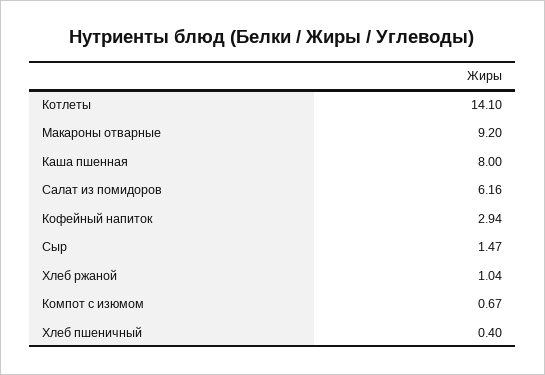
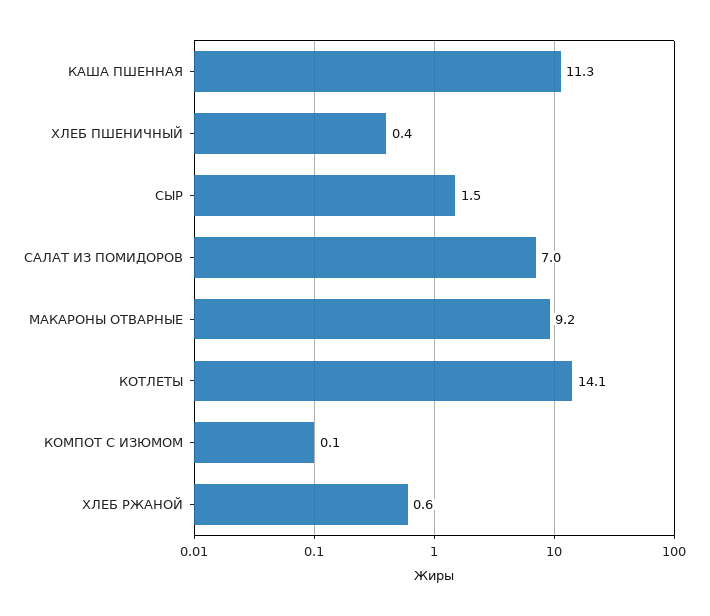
  {
    "Котлеты": 14.1,
    "Макароны отварные": 9.2,
-   "Каша пшенная": 8,
+   "Каша пшенная": 11.3,
-   "Салат из помидоров": 6.16,
+   "Салат из помидоров": 7,
-   "Кофейный напиток": 2.94,
    "Сыр": 1.47,
-   "Хлеб ржаной": 1.04,
+   "Хлеб ржаной": 0.6,
-   "Компот с изюмом": 0.67,
+   "Компот с изюмом": 0.1,
    "Хлеб пшеничный": 0.4
  }

